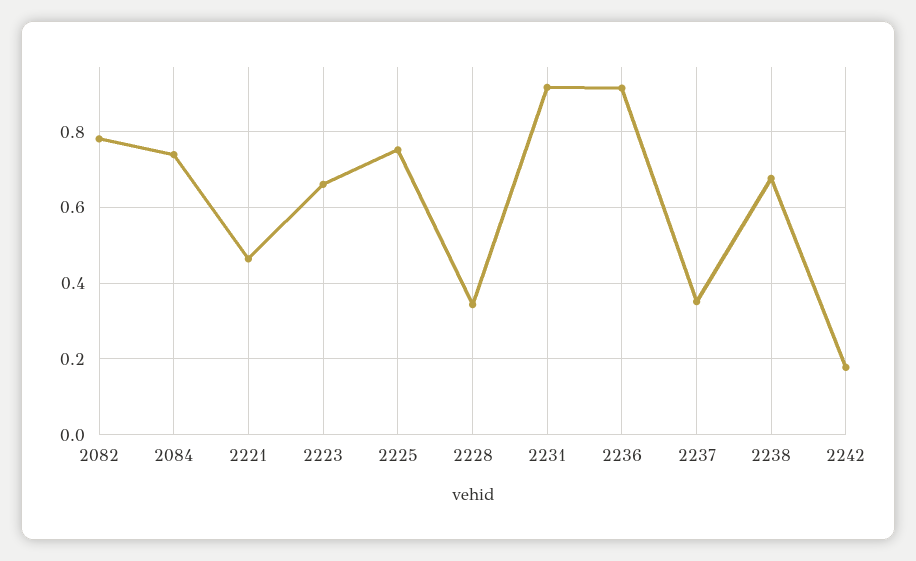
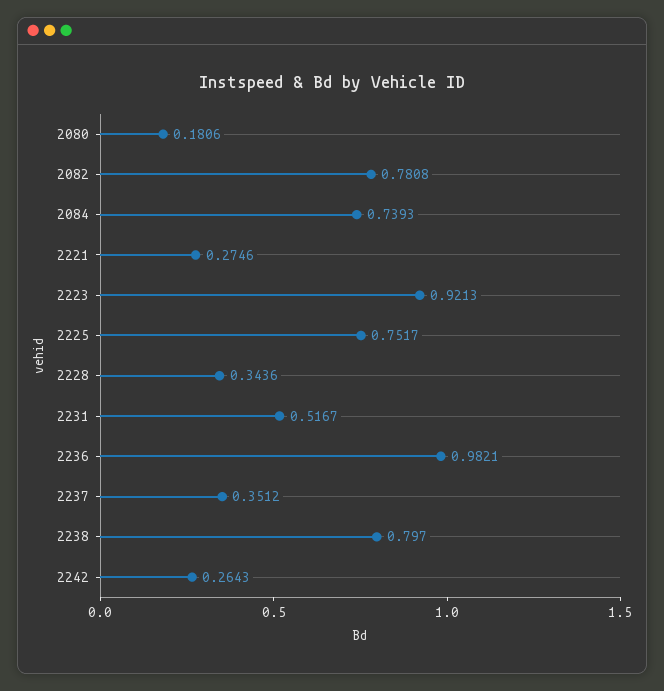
  {
    "2082": 0.7808,
    "2084": 0.7393,
-   "2221": 0.46,
+   "2221": 0.2746,
-   "2223": 0.66,
+   "2223": 0.9213,
    "2225": 0.7517,
    "2228": 0.3436,
-   "2231": 0.92,
+   "2231": 0.5167,
-   "2236": 0.92,
+   "2236": 0.9821,
    "2237": 0.3512,
-   "2238": 0.68,
+   "2238": 0.797,
-   "2242": 0.18
+   "2242": 0.2643,
+   "2080": 0.1806
  }

